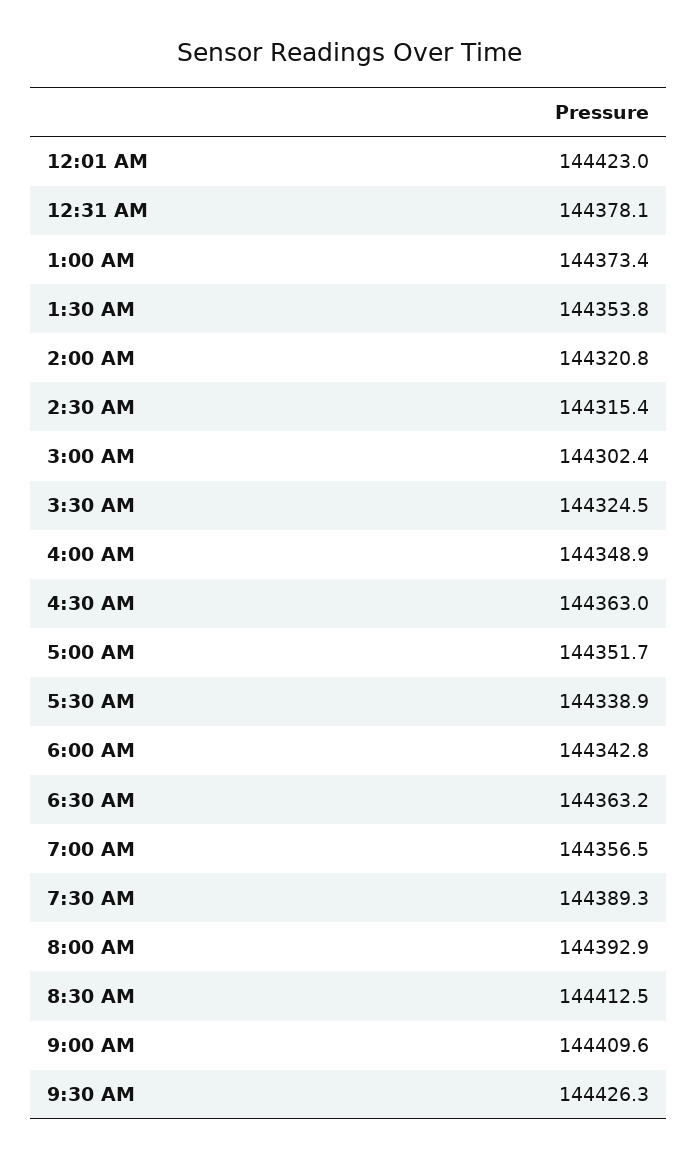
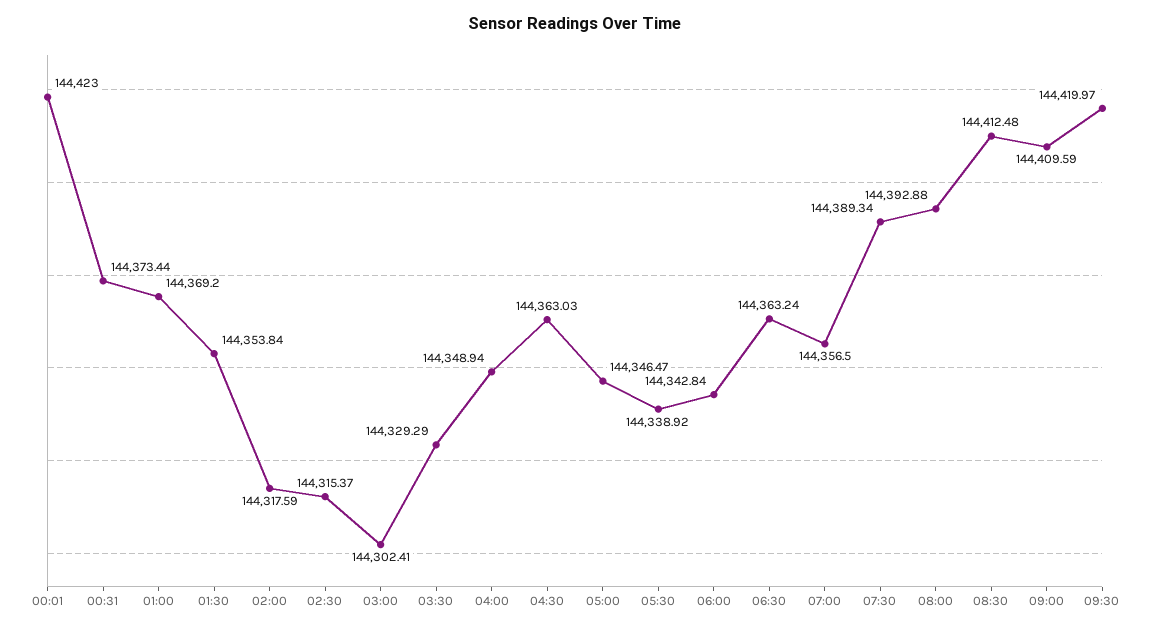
  {
    "12:01 AM": 144423,
-   "12:31 AM": 144378.1,
+   "12:31 AM": 144373.44,
-   "1:00 AM": 144373.4,
+   "1:00 AM": 144369.2,
    "1:30 AM": 144353.84,
-   "2:00 AM": 144320.8,
+   "2:00 AM": 144317.59,
    "2:30 AM": 144315.37,
    "3:00 AM": 144302.41,
-   "3:30 AM": 144324.5,
+   "3:30 AM": 144329.29,
    "4:00 AM": 144348.94,
    "4:30 AM": 144363.03,
-   "5:00 AM": 144351.7,
+   "5:00 AM": 144346.47,
    "5:30 AM": 144338.92,
    "6:00 AM": 144342.84,
    "6:30 AM": 144363.24,
    "7:00 AM": 144356.5,
    "7:30 AM": 144389.34,
    "8:00 AM": 144392.88,
    "8:30 AM": 144412.48,
    "9:00 AM": 144409.59,
-   "9:30 AM": 144426.3
+   "9:30 AM": 144419.97
  }

